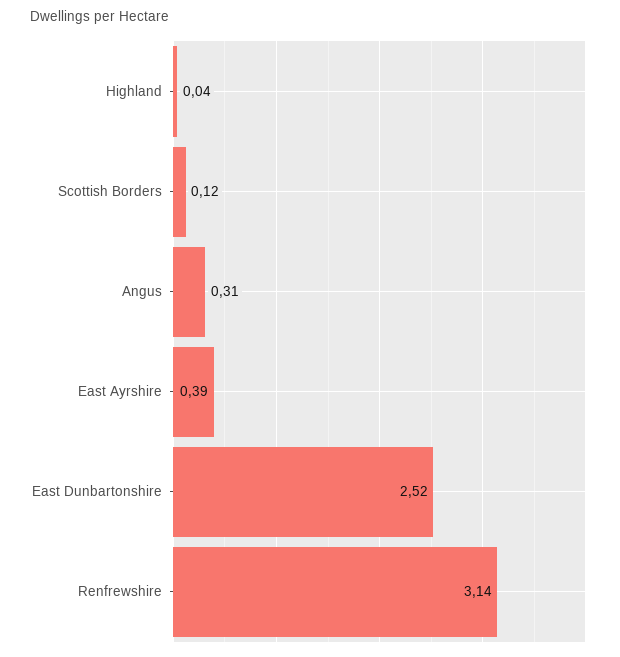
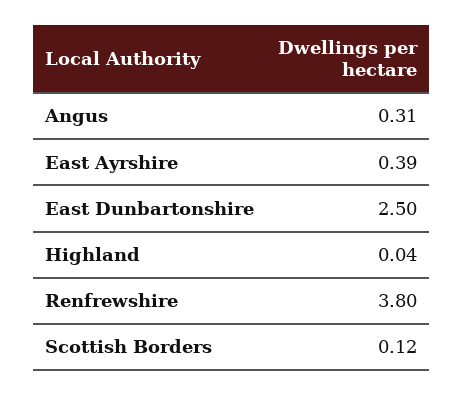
  {
    "Highland": 0.04,
    "Scottish Borders": 0.12,
    "Angus": 0.31,
    "East Ayrshire": 0.39,
-   "East Dunbartonshire": 2.52,
+   "East Dunbartonshire": 2.5,
-   "Renfrewshire": 3.14
+   "Renfrewshire": 3.8
  }

